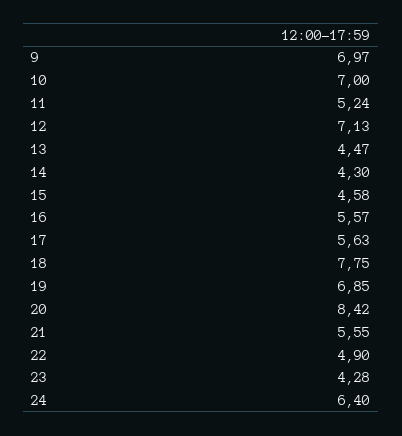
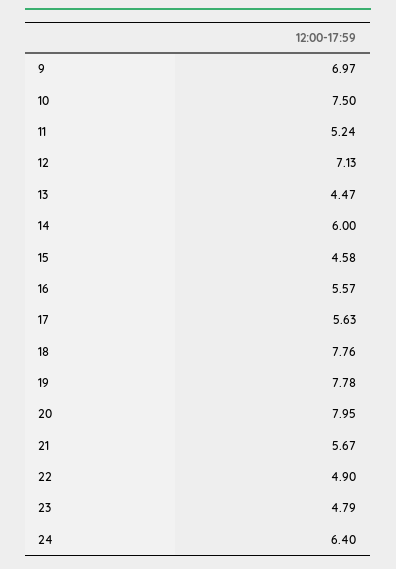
  {
    "9": 6.97,
-   "10": 7,
+   "10": 7.5,
    "11": 5.24,
    "12": 7.13,
    "13": 4.47,
-   "14": 4.3,
+   "14": 6,
    "15": 4.58,
    "16": 5.57,
    "17": 5.63,
-   "18": 7.75,
+   "18": 7.76,
-   "19": 6.85,
+   "19": 7.78,
-   "20": 8.42,
+   "20": 7.95,
-   "21": 5.55,
+   "21": 5.67,
    "22": 4.9,
-   "23": 4.28,
+   "23": 4.79,
    "24": 6.4
  }

